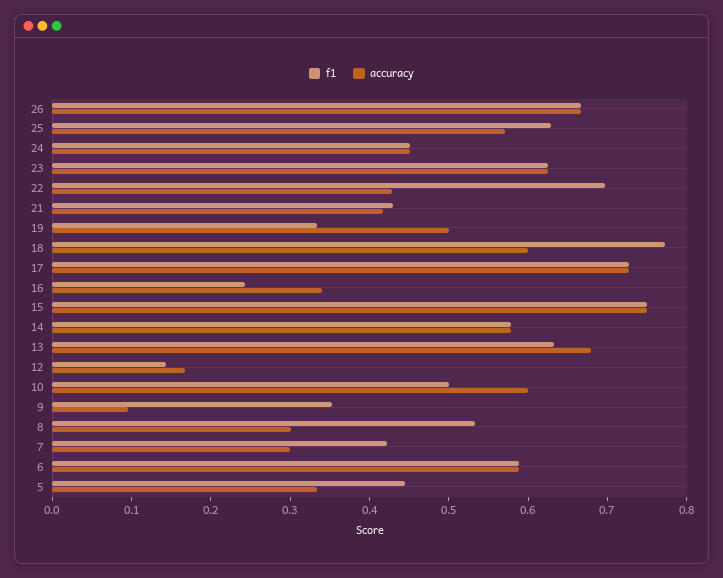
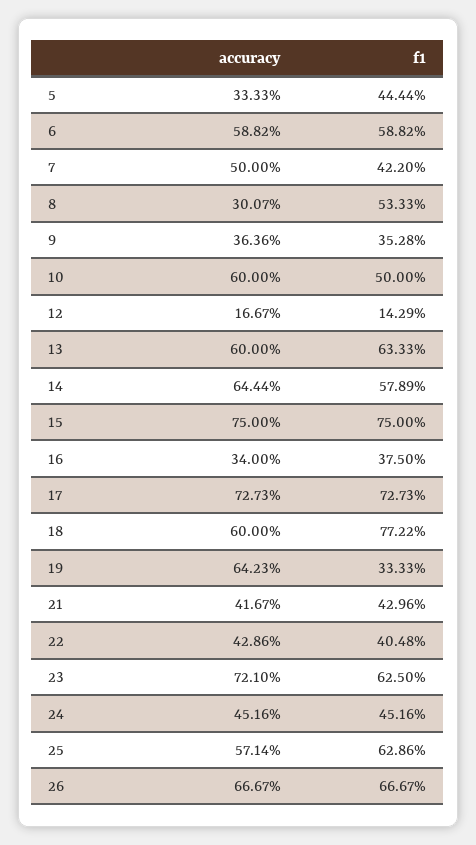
  {
    "f1": {
      "26": 0.6667,
      "25": 0.6286,
      "24": 0.4516,
      "23": 0.625,
-     "22": 0.7,
+     "22": 0.4048,
      "21": 0.4296,
      "19": 0.3333,
      "18": 0.7722,
      "17": 0.7273,
-     "16": 0.24,
+     "16": 0.375,
      "15": 0.75,
      "14": 0.5789,
      "13": 0.6333,
      "12": 0.1429,
      "10": 0.5,
      "9": 0.3528,
      "8": 0.5333,
      "7": 0.422,
      "6": 0.5882,
      "5": 0.4444
    },
    "accuracy": {
      "26": 0.6667,
      "25": 0.5714,
      "24": 0.4516,
-     "23": 0.62,
+     "23": 0.721,
      "22": 0.4286,
      "21": 0.4167,
-     "19": 0.5,
+     "19": 0.6423,
      "18": 0.6,
      "17": 0.7273,
      "16": 0.34,
      "15": 0.75,
-     "14": 0.58,
+     "14": 0.6444,
-     "13": 0.68,
+     "13": 0.6,
      "12": 0.1667,
      "10": 0.6,
-     "9": 0.1,
+     "9": 0.3636,
      "8": 0.3007,
-     "7": 0.3,
+     "7": 0.5,
      "6": 0.5882,
      "5": 0.3333
    }
  }

